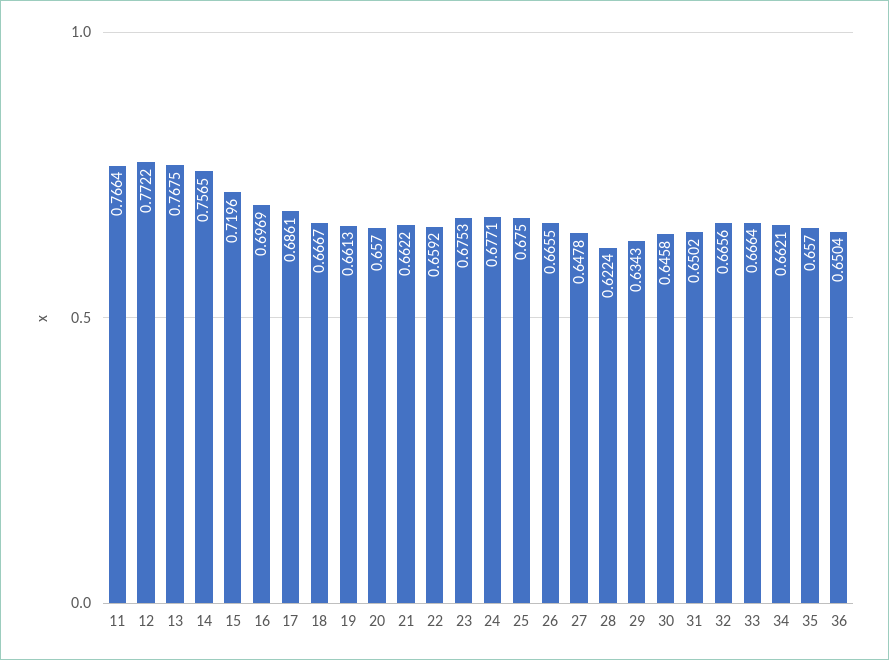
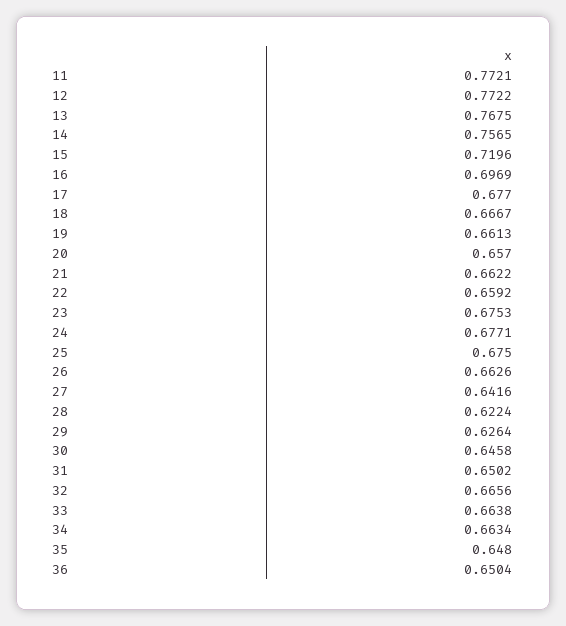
  {
-   "11": 0.7664,
+   "11": 0.7721,
    "12": 0.7722,
    "13": 0.7675,
    "14": 0.7565,
    "15": 0.7196,
    "16": 0.6969,
-   "17": 0.6861,
+   "17": 0.677,
    "18": 0.6667,
    "19": 0.6613,
    "20": 0.657,
    "21": 0.6622,
    "22": 0.6592,
    "23": 0.6753,
    "24": 0.6771,
    "25": 0.675,
-   "26": 0.6655,
+   "26": 0.6626,
-   "27": 0.6478,
+   "27": 0.6416,
    "28": 0.6224,
-   "29": 0.6343,
+   "29": 0.6264,
    "30": 0.6458,
    "31": 0.6502,
    "32": 0.6656,
-   "33": 0.6664,
+   "33": 0.6638,
-   "34": 0.6621,
+   "34": 0.6634,
-   "35": 0.657,
+   "35": 0.648,
    "36": 0.6504
  }

